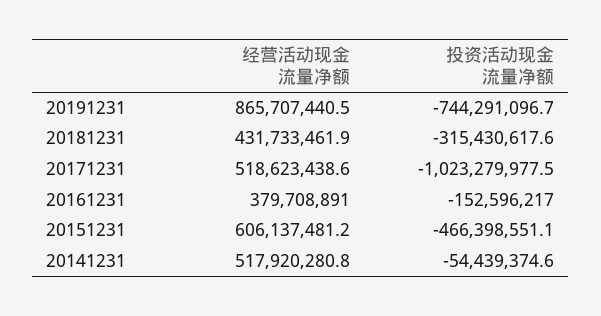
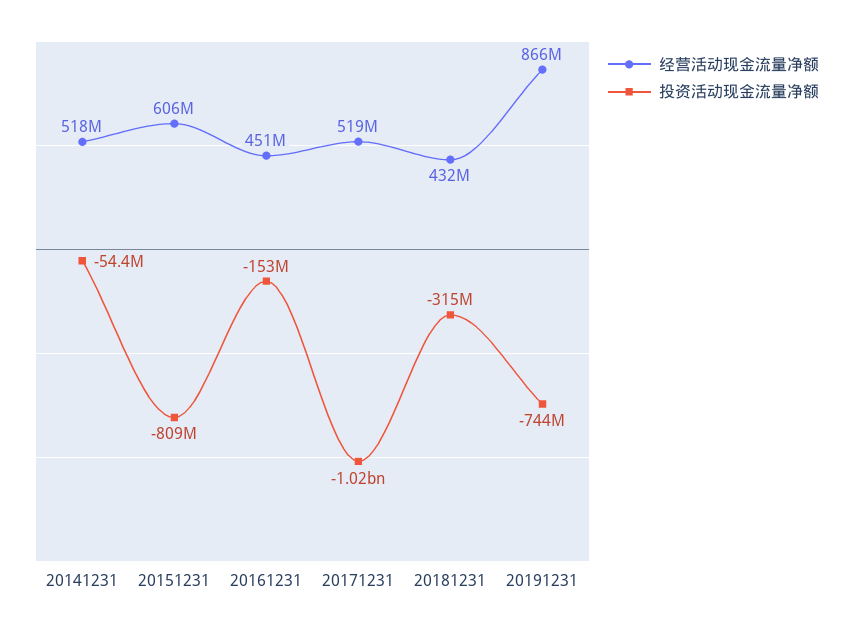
  {
    "经营活动现金流量净额": {
      "20191231": 865707440.5,
      "20181231": 431733461.9,
      "20171231": 518623438.6,
-     "20161231": 379708891,
+     "20161231": 451000000,
      "20151231": 606137481.2,
      "20141231": 517920280.8
    },
    "投资活动现金流量净额": {
      "20191231": -744291096.7,
      "20181231": -315430617.6,
      "20171231": -1023279977.5,
      "20161231": -152596217,
-     "20151231": -466398551.1,
+     "20151231": -809000000,
      "20141231": -54439374.6
    }
  }

